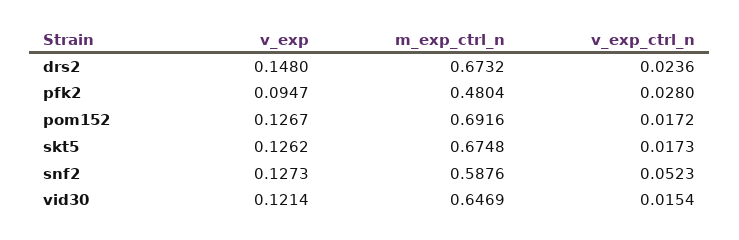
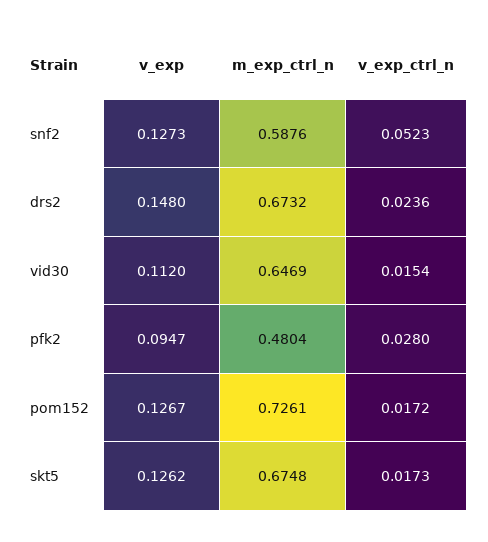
  {
    "v_exp": {
      "drs2": 0.148,
      "pfk2": 0.0947,
      "pom152": 0.1267,
      "skt5": 0.1262,
      "snf2": 0.1273,
-     "vid30": 0.1214
+     "vid30": 0.112
    },
    "m_exp_ctrl_n": {
      "drs2": 0.6732,
      "pfk2": 0.4804,
-     "pom152": 0.6916,
+     "pom152": 0.7261,
      "skt5": 0.6748,
      "snf2": 0.5876,
      "vid30": 0.6469
    },
    "v_exp_ctrl_n": {
      "drs2": 0.0236,
      "pfk2": 0.028,
      "pom152": 0.0172,
      "skt5": 0.0173,
      "snf2": 0.0523,
      "vid30": 0.0154
    }
  }

